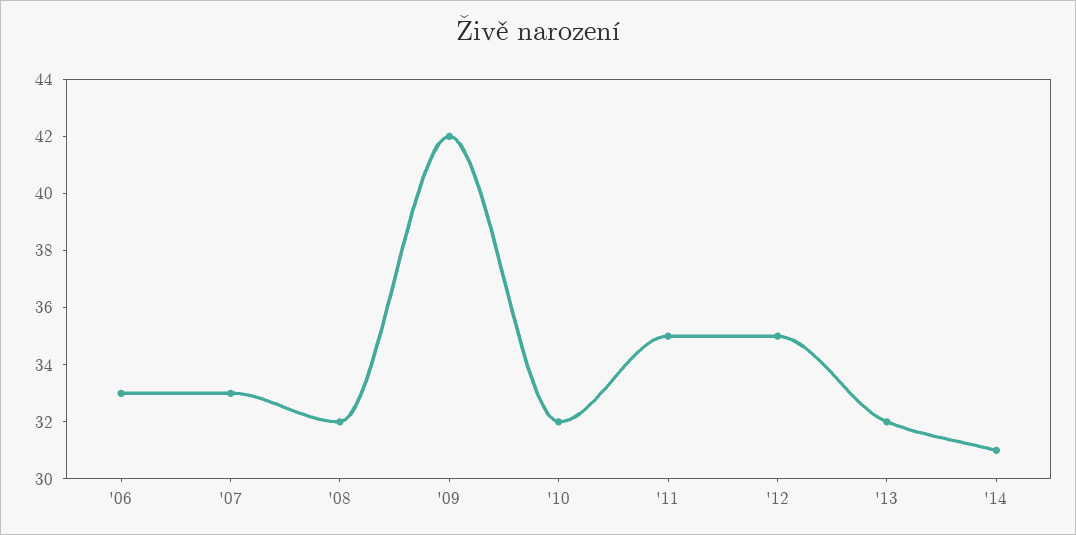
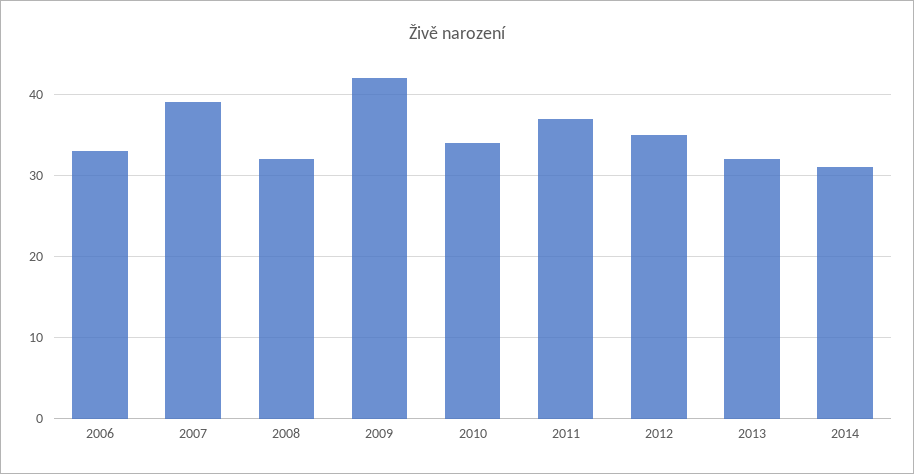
  {
    "'06": 33,
-   "'07": 33,
+   "'07": 39,
    "'08": 32,
    "'09": 42,
-   "'10": 32,
+   "'10": 34,
-   "'11": 35,
+   "'11": 37,
    "'12": 35,
    "'13": 32,
    "'14": 31
  }

